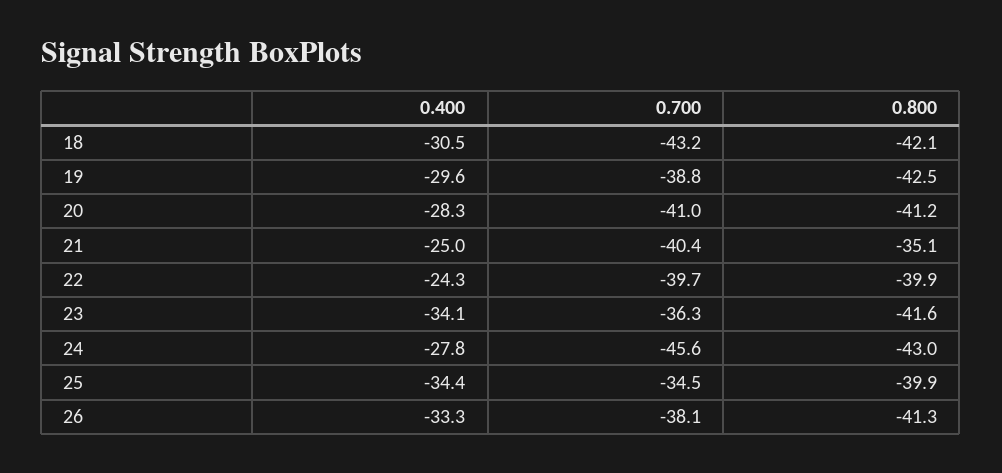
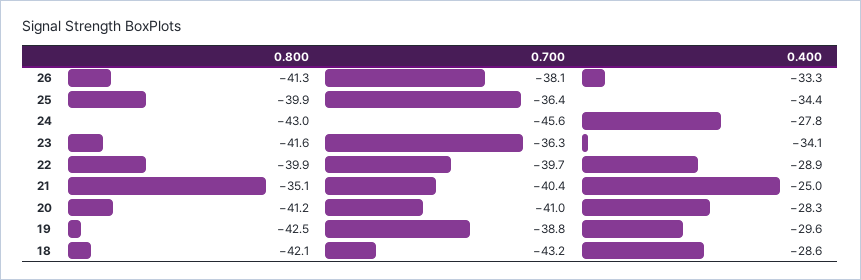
  {
    "0.400": {
-     "18": -30.5,
+     "18": -28.6,
      "19": -29.6,
      "20": -28.3,
      "21": -25,
-     "22": -24.3,
+     "22": -28.9,
      "23": -34.1,
      "24": -27.8,
      "25": -34.4,
      "26": -33.3
    },
    "0.700": {
      "18": -43.2,
      "19": -38.8,
      "20": -41,
      "21": -40.4,
      "22": -39.7,
      "23": -36.3,
      "24": -45.6,
-     "25": -34.5,
+     "25": -36.4,
      "26": -38.1
    },
    "0.800": {
      "18": -42.1,
      "19": -42.5,
      "20": -41.2,
      "21": -35.1,
      "22": -39.9,
      "23": -41.6,
      "24": -43,
      "25": -39.9,
      "26": -41.3
    }
  }

